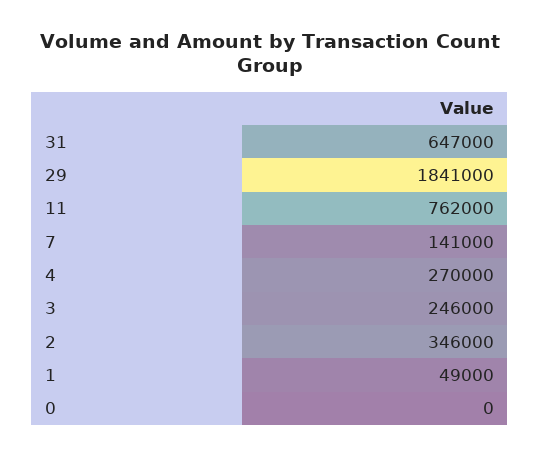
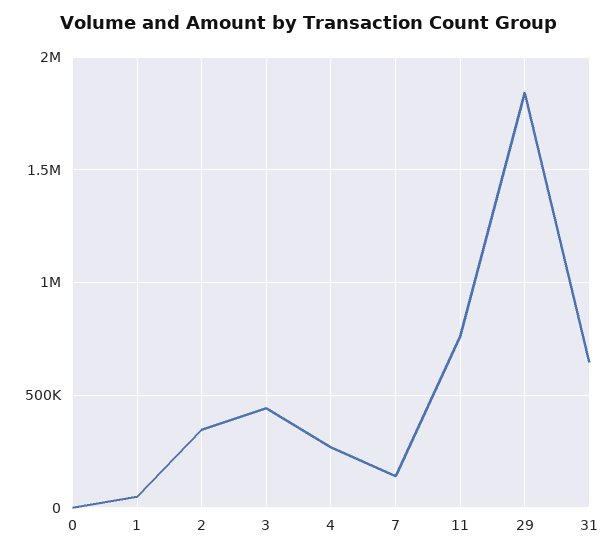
  {
    "31": 647000,
    "29": 1841000,
    "11": 762000,
    "7": 141000,
    "4": 270000,
-   "3": 246000,
+   "3": 450000,
    "2": 346000,
    "1": 49000,
    "0": 0
  }

